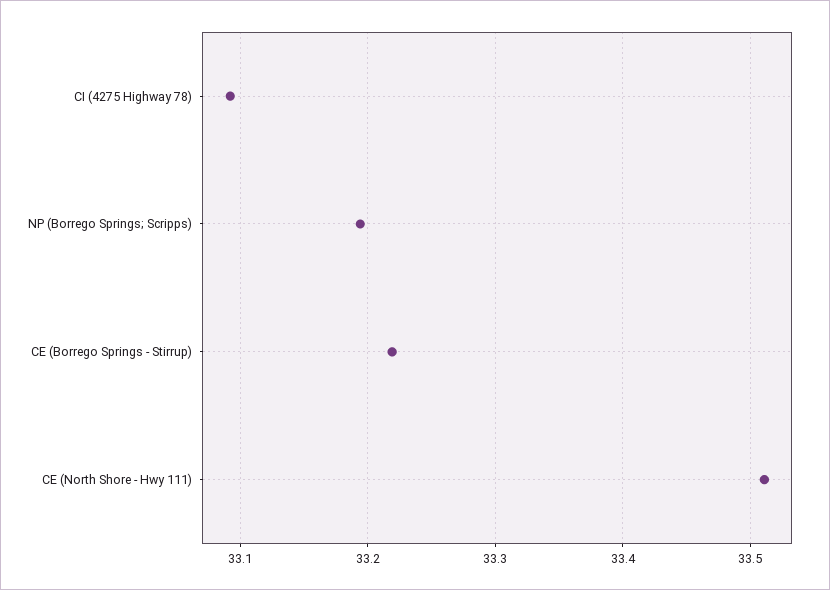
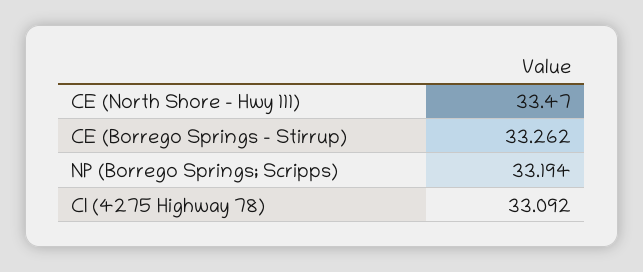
  {
    "CI (4275 Highway 78)": 33.092,
    "NP (Borrego Springs; Scripps)": 33.194,
-   "CE (Borrego Springs - Stirrup)": 33.22,
+   "CE (Borrego Springs - Stirrup)": 33.262,
-   "CE (North Shore - Hwy 111)": 33.51
+   "CE (North Shore - Hwy 111)": 33.47
  }

